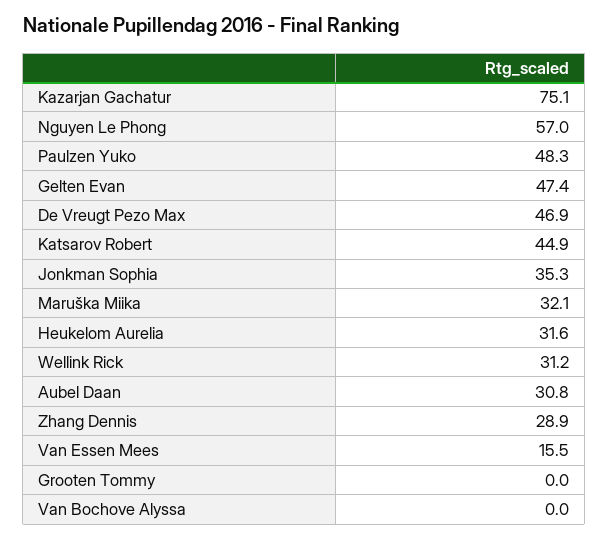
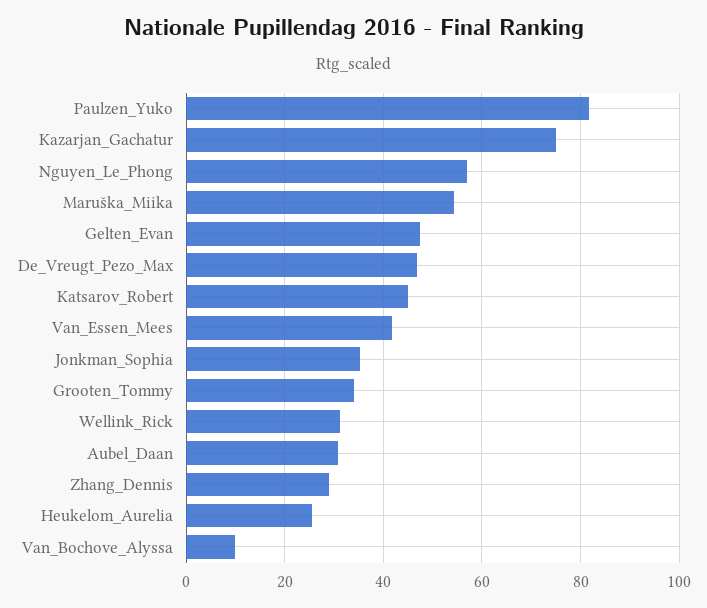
  {
    "Kazarjan Gachatur": 75.1,
    "Nguyen Le Phong": 57,
-   "Paulzen Yuko": 48.3,
+   "Paulzen Yuko": 82,
    "Gelten Evan": 47.4,
    "De Vreugt Pezo Max": 46.9,
    "Katsarov Robert": 44.9,
    "Jonkman Sophia": 35.3,
-   "Maruška Miika": 32.1,
+   "Maruška Miika": 54,
-   "Heukelom Aurelia": 31.6,
+   "Heukelom Aurelia": 26,
    "Wellink Rick": 31.2,
    "Aubel Daan": 30.8,
    "Zhang Dennis": 28.9,
-   "Van Essen Mees": 15.5,
+   "Van Essen Mees": 42,
-   "Grooten Tommy": 0,
+   "Grooten Tommy": 34,
-   "Van Bochove Alyssa": 0
+   "Van Bochove Alyssa": 10
  }

